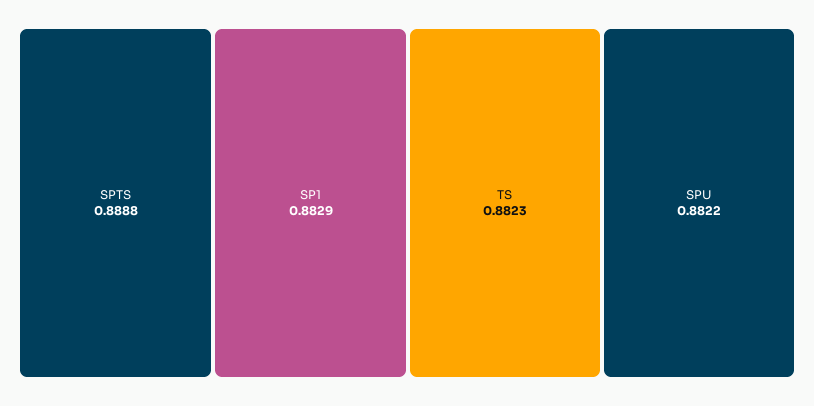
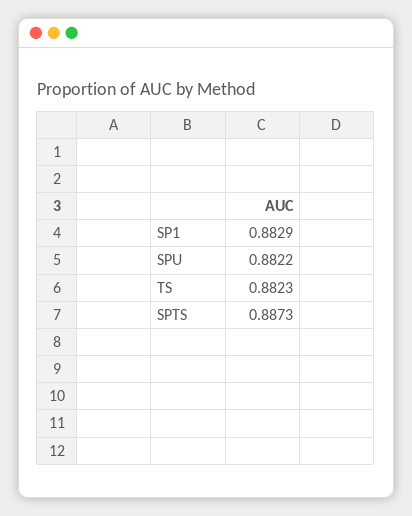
  {
-   "SPTS": 0.8888,
+   "SPTS": 0.8873,
    "SP1": 0.8829,
    "TS": 0.8823,
    "SPU": 0.8822
  }

